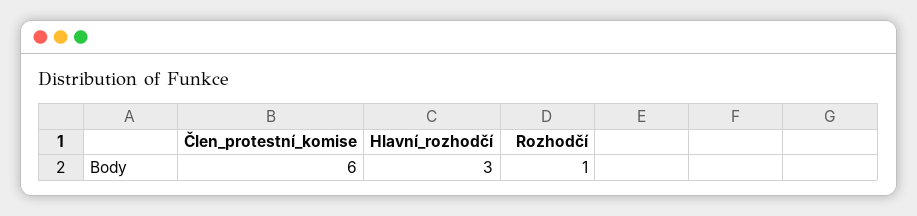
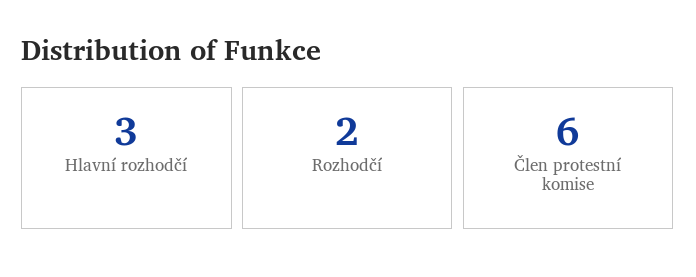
  {
    "Člen_protestní_komise": 6,
    "Hlavní_rozhodčí": 3,
-   "Rozhodčí": 1
+   "Rozhodčí": 2
  }

